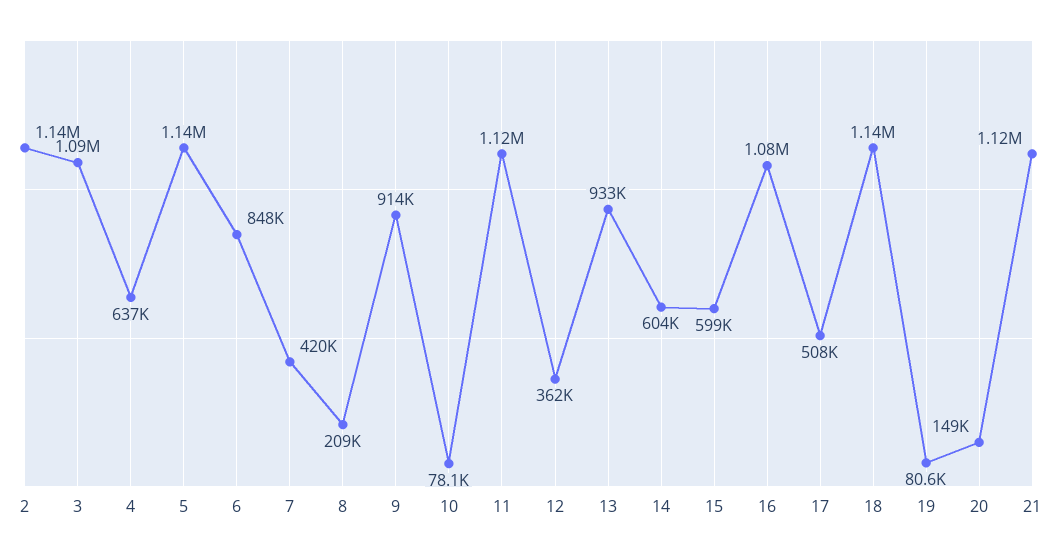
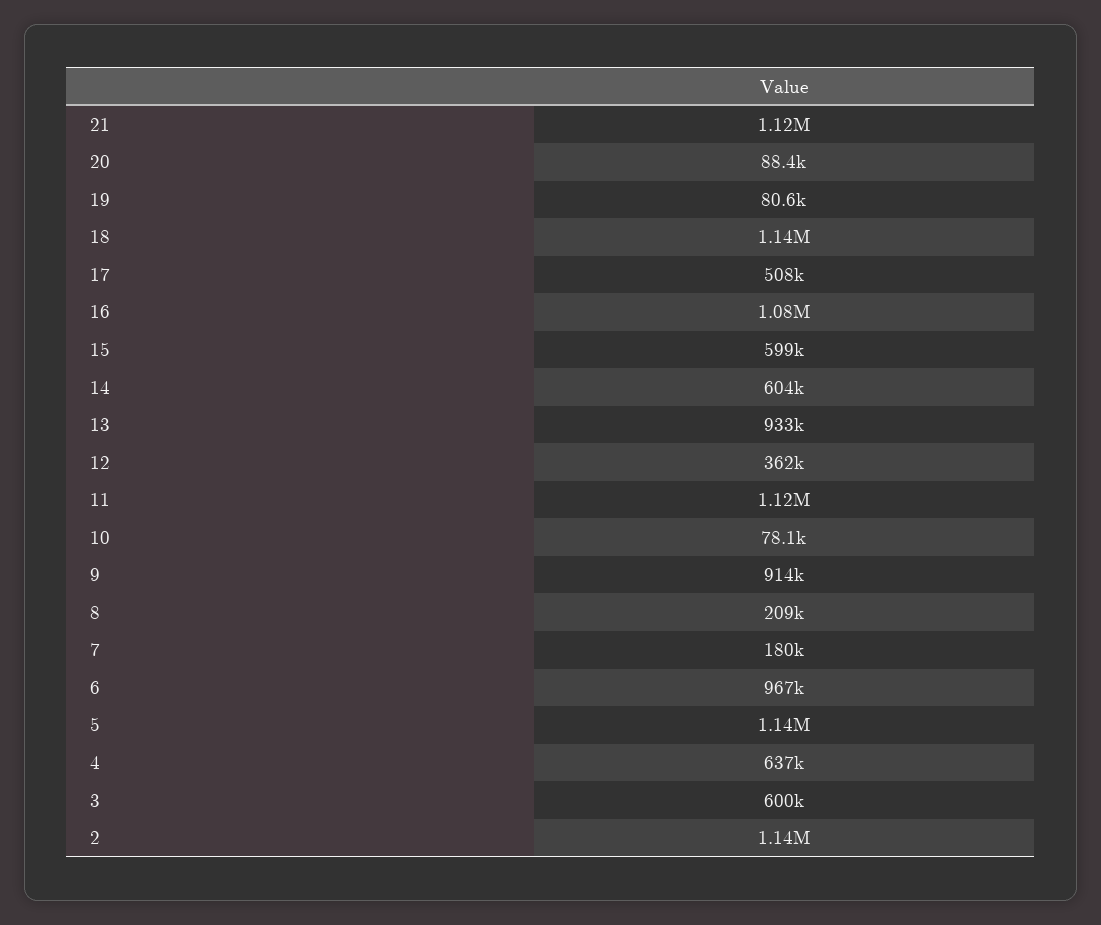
  {
    "2": 1140000,
-   "3": 1090000,
+   "3": 600000,
    "4": 637000,
    "5": 1140000,
-   "6": 848000,
+   "6": 967000,
-   "7": 420000,
+   "7": 180000,
    "8": 209000,
    "9": 914000,
    "10": 78100,
    "11": 1120000,
    "12": 362000,
    "13": 933000,
    "14": 604000,
    "15": 599000,
    "16": 1080000,
    "17": 508000,
    "18": 1140000,
    "19": 80600,
-   "20": 149000,
+   "20": 88400,
    "21": 1120000
  }

